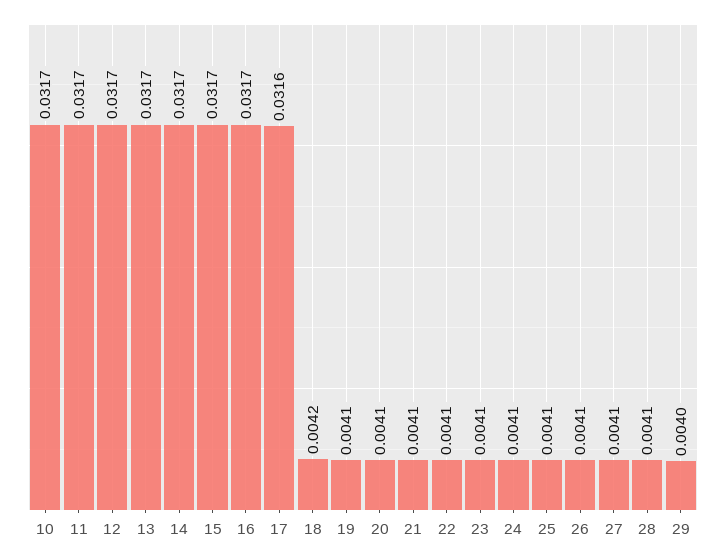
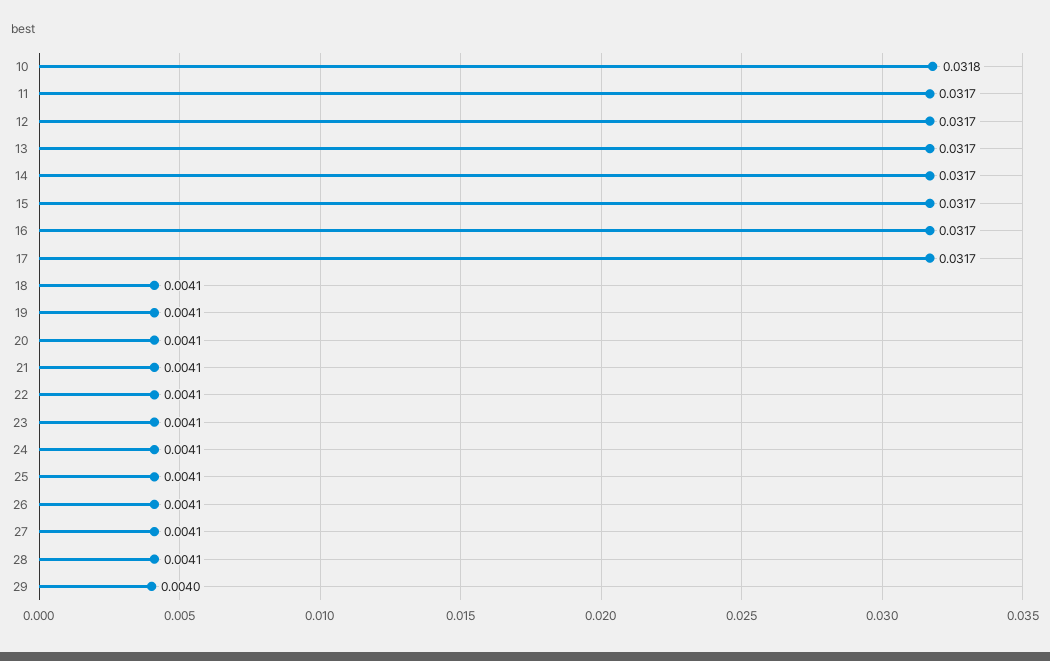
  {
-   "10": 0.0317,
+   "10": 0.0318,
    "11": 0.0317,
    "12": 0.0317,
    "13": 0.0317,
    "14": 0.0317,
    "15": 0.0317,
    "16": 0.0317,
-   "17": 0.0316,
+   "17": 0.0317,
-   "18": 0.0042,
+   "18": 0.0041,
    "19": 0.0041,
    "20": 0.0041,
    "21": 0.0041,
    "22": 0.0041,
    "23": 0.0041,
    "24": 0.0041,
    "25": 0.0041,
    "26": 0.0041,
    "27": 0.0041,
    "28": 0.0041,
    "29": 0.004
  }

